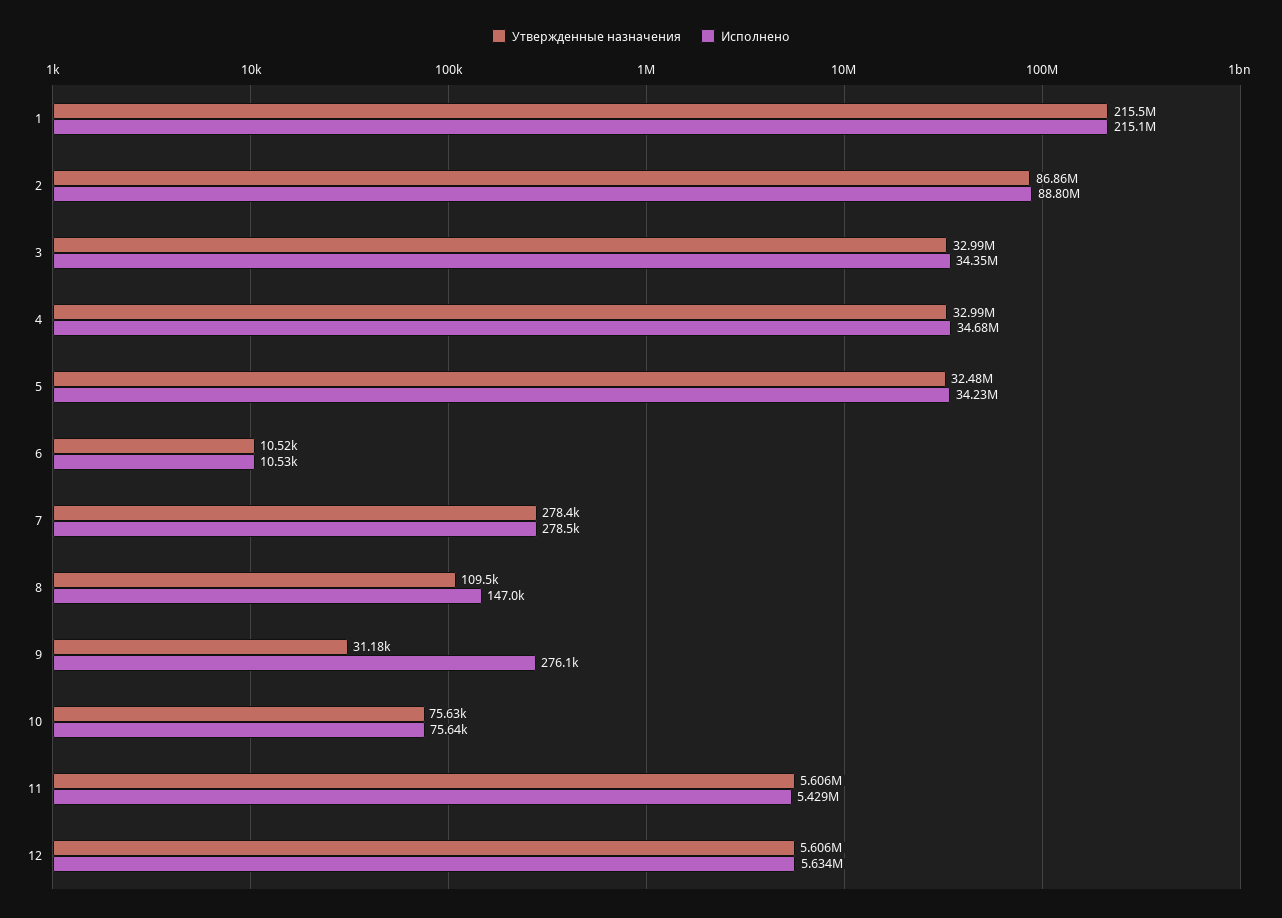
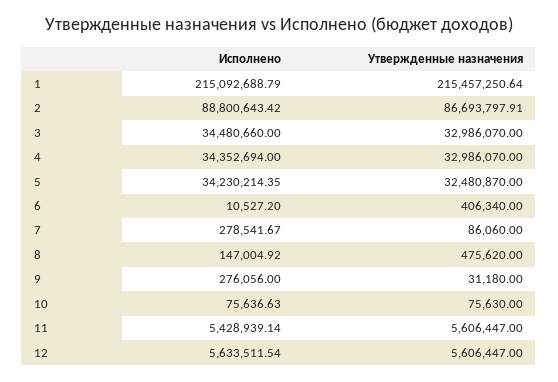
  {
    "Утвержденные назначения": {
      "1": 215457250.64,
-     "2": 86860000,
+     "2": 86693797.91,
      "3": 32986070,
      "4": 32986070,
      "5": 32480870,
-     "6": 10520,
+     "6": 406340,
-     "7": 278400,
+     "7": 86060,
-     "8": 109500,
+     "8": 475620,
      "9": 31180,
      "10": 75630,
      "11": 5606447,
      "12": 5606447
    },
    "Исполнено": {
      "1": 215092688.79,
      "2": 88800643.42,
-     "3": 34350000,
+     "3": 34480660,
-     "4": 34680000,
+     "4": 34352694,
      "5": 34230214.35,
      "6": 10527.2,
      "7": 278541.67,
      "8": 147004.92,
      "9": 276056,
      "10": 75636.63,
      "11": 5428939.14,
      "12": 5633511.54
    }
  }

